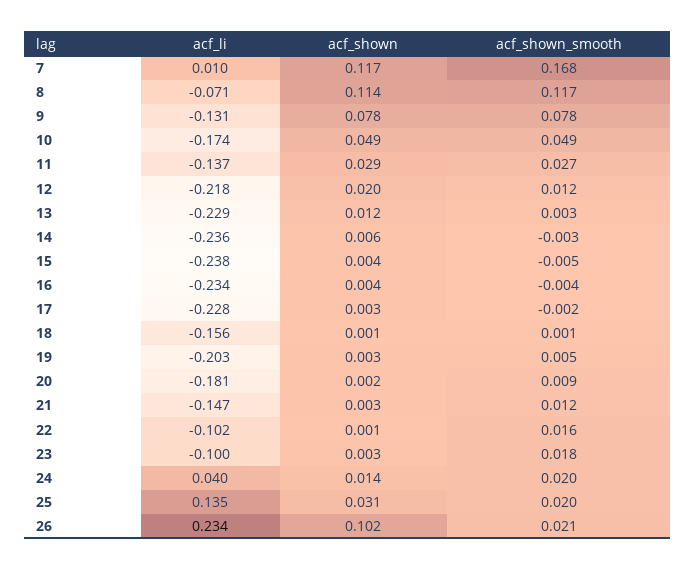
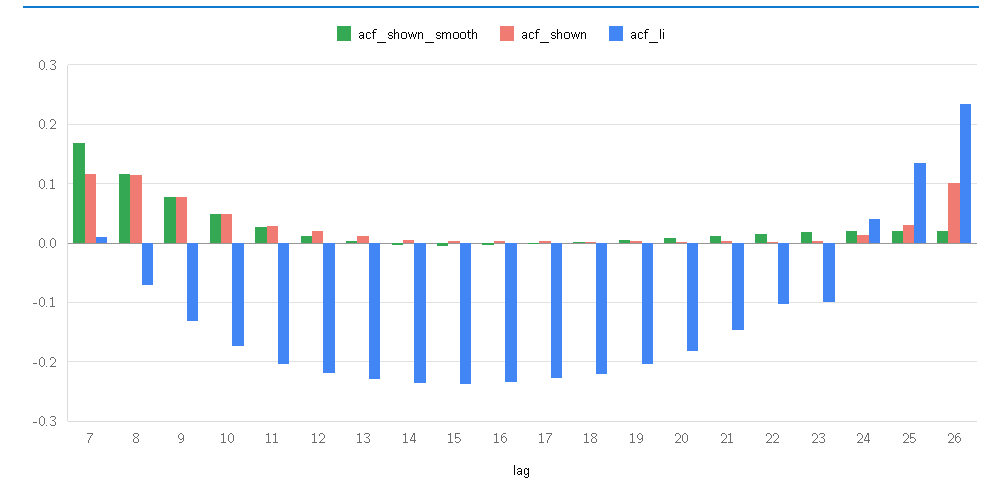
  {
    "acf_li": {
      "7": 0.01,
      "8": -0.071,
      "9": -0.131,
      "10": -0.174,
-     "11": -0.137,
+     "11": -0.2,
      "12": -0.218,
      "13": -0.229,
      "14": -0.236,
      "15": -0.238,
      "16": -0.234,
      "17": -0.228,
-     "18": -0.156,
+     "18": -0.22,
      "19": -0.203,
      "20": -0.181,
      "21": -0.147,
      "22": -0.102,
      "23": -0.1,
      "24": 0.04,
      "25": 0.135,
      "26": 0.234
    },
    "acf_shown": {
      "7": 0.117,
      "8": 0.114,
      "9": 0.078,
      "10": 0.049,
      "11": 0.029,
      "12": 0.02,
      "13": 0.012,
      "14": 0.006,
      "15": 0.004,
      "16": 0.004,
      "17": 0.003,
      "18": 0.001,
      "19": 0.003,
      "20": 0.002,
      "21": 0.003,
      "22": 0.001,
      "23": 0.003,
      "24": 0.014,
      "25": 0.031,
      "26": 0.102
    },
    "acf_shown_smooth": {
      "7": 0.168,
      "8": 0.117,
      "9": 0.078,
      "10": 0.049,
      "11": 0.027,
      "12": 0.012,
      "13": 0.003,
      "14": -0.003,
      "15": -0.005,
      "16": -0.004,
      "17": -0.002,
      "18": 0.001,
      "19": 0.005,
      "20": 0.009,
      "21": 0.012,
      "22": 0.016,
      "23": 0.018,
      "24": 0.02,
      "25": 0.02,
      "26": 0.021
    }
  }

